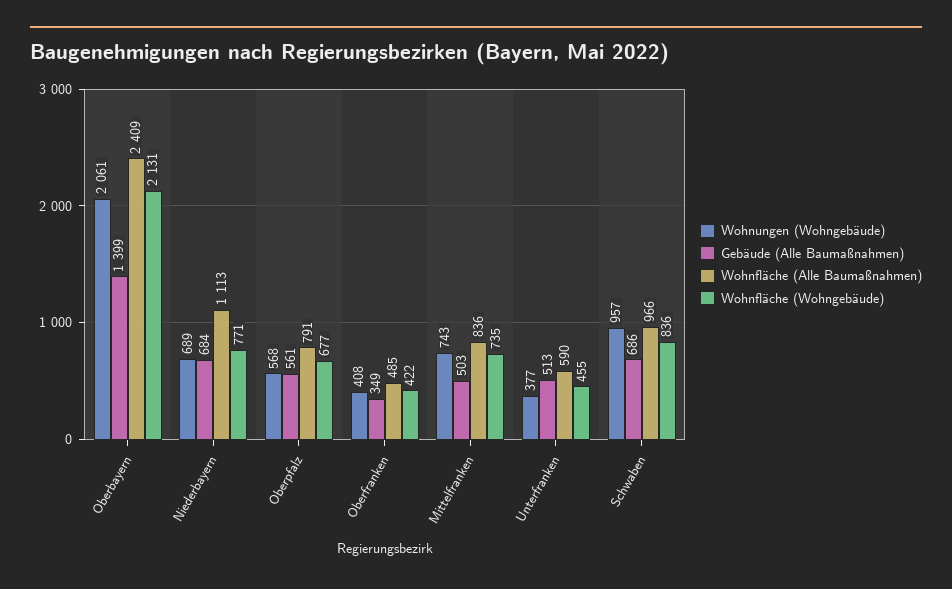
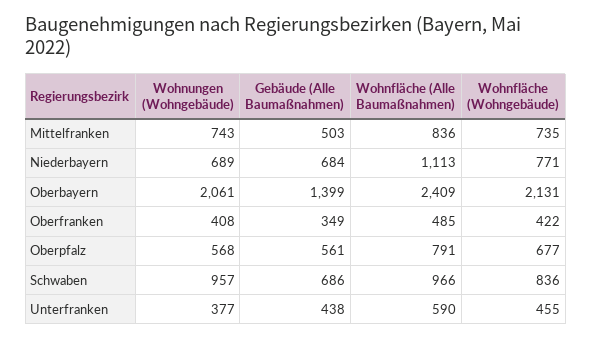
  {
    "Wohnungen (Wohngebäude)": {
      "Oberbayern": 2061,
      "Niederbayern": 689,
      "Oberpfalz": 568,
      "Oberfranken": 408,
      "Mittelfranken": 743,
      "Unterfranken": 377,
      "Schwaben": 957
    },
    "Gebäude (Alle Baumaßnahmen)": {
      "Oberbayern": 1399,
      "Niederbayern": 684,
      "Oberpfalz": 561,
      "Oberfranken": 349,
      "Mittelfranken": 503,
-     "Unterfranken": 513,
+     "Unterfranken": 438,
      "Schwaben": 686
    },
    "Wohnfläche (Alle Baumaßnahmen)": {
      "Oberbayern": 2409,
      "Niederbayern": 1113,
      "Oberpfalz": 791,
      "Oberfranken": 485,
      "Mittelfranken": 836,
      "Unterfranken": 590,
      "Schwaben": 966
    },
    "Wohnfläche (Wohngebäude)": {
      "Oberbayern": 2131,
      "Niederbayern": 771,
      "Oberpfalz": 677,
      "Oberfranken": 422,
      "Mittelfranken": 735,
      "Unterfranken": 455,
      "Schwaben": 836
    }
  }

